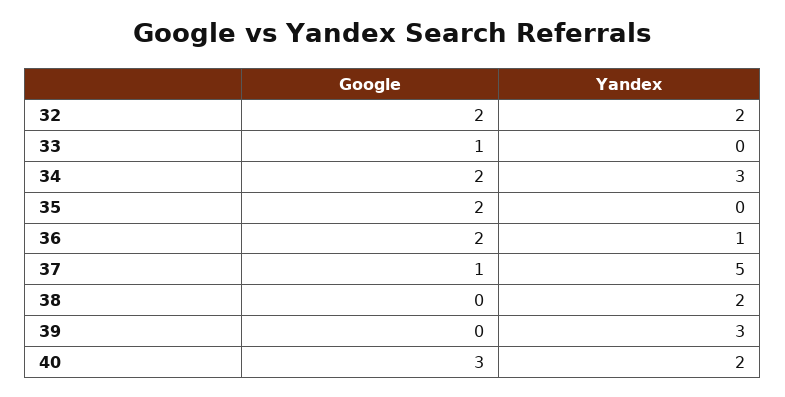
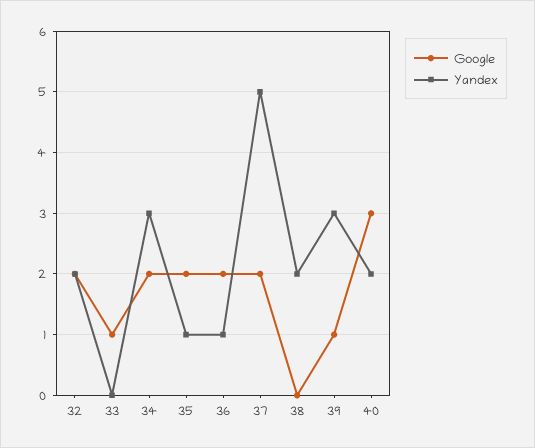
  {
    "Google": {
      "32": 2,
      "33": 1,
      "34": 2,
      "35": 2,
      "36": 2,
-     "37": 1,
+     "37": 2,
      "38": 0,
-     "39": 0,
+     "39": 1,
      "40": 3
    },
    "Yandex": {
      "32": 2,
      "33": 0,
      "34": 3,
-     "35": 0,
+     "35": 1,
      "36": 1,
      "37": 5,
      "38": 2,
      "39": 3,
      "40": 2
    }
  }

